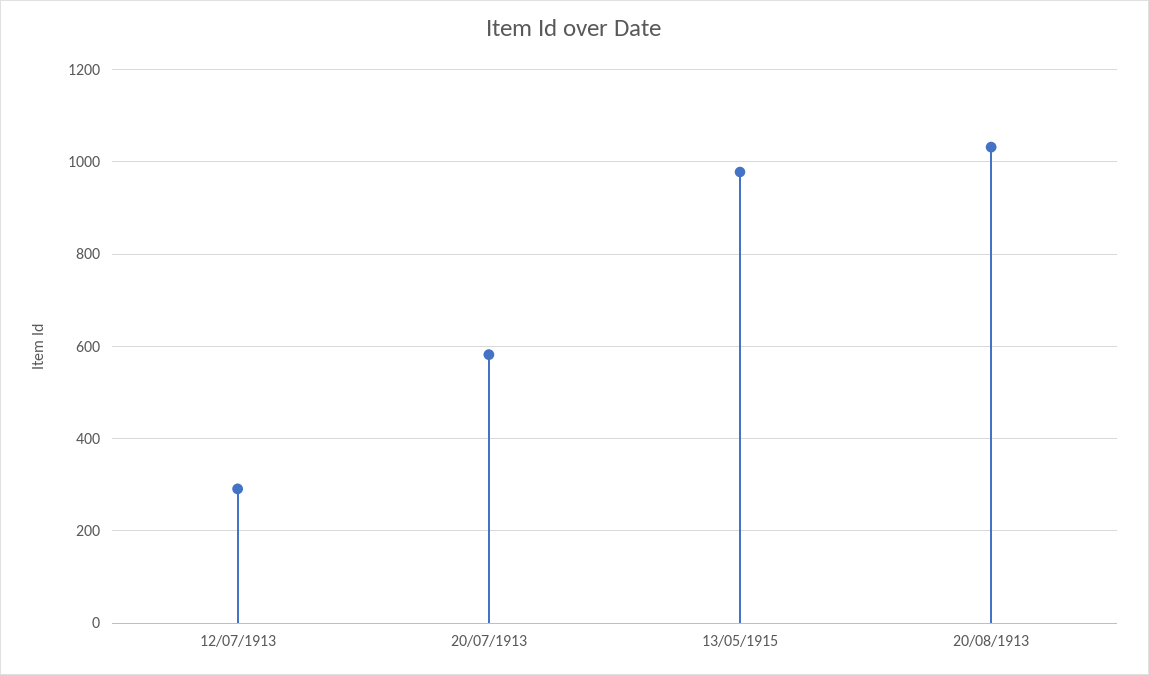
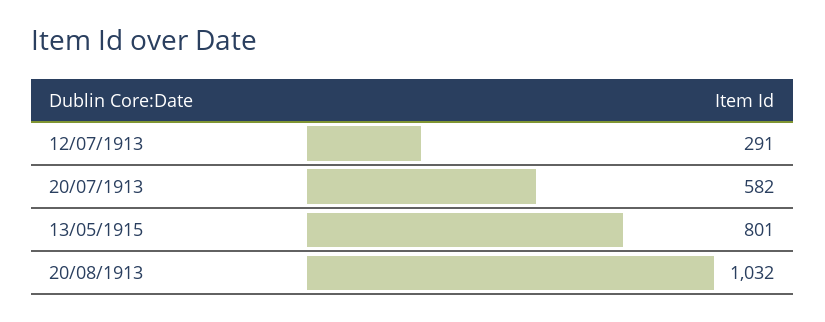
  {
    "12/07/1913": 291,
    "20/07/1913": 582,
-   "13/05/1915": 980,
+   "13/05/1915": 801,
    "20/08/1913": 1032
  }

